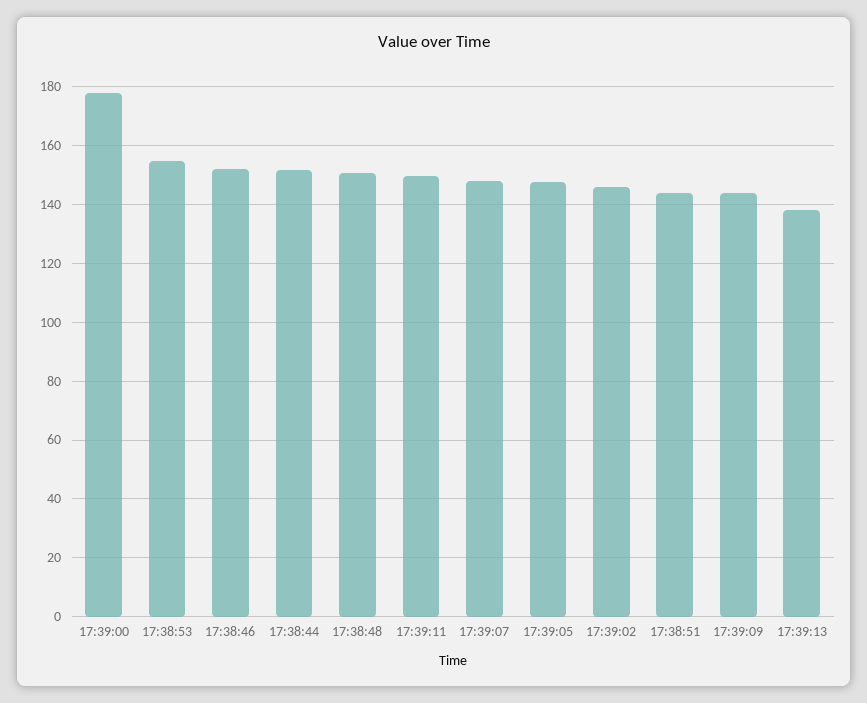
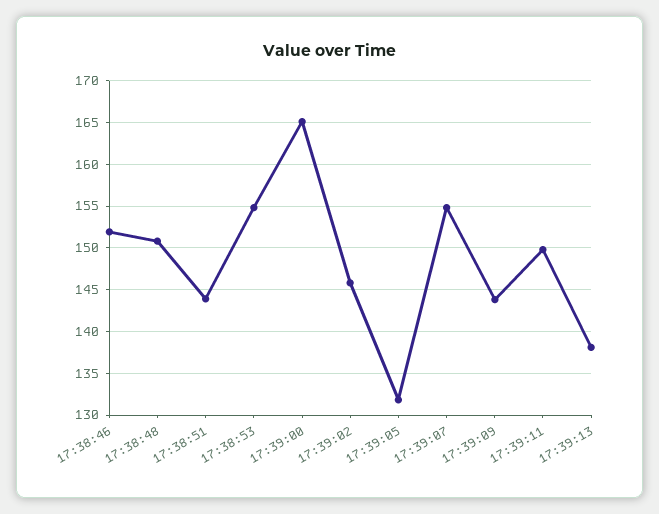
  {
-   "17:39:00": 177.5,
+   "17:39:00": 165,
    "17:38:53": 155,
    "17:38:46": 152,
-   "17:38:44": 152.5,
    "17:38:48": 151,
    "17:39:11": 150,
-   "17:39:07": 147.5,
+   "17:39:07": 155,
-   "17:39:05": 147.5,
+   "17:39:05": 132,
    "17:39:02": 146,
    "17:38:51": 144,
    "17:39:09": 144,
    "17:39:13": 138
  }

